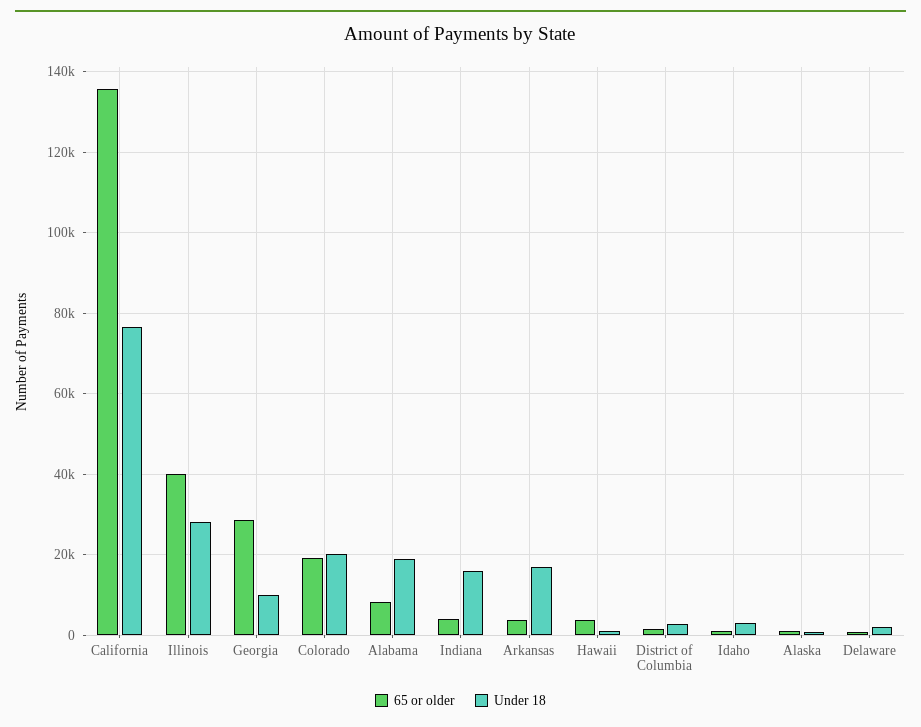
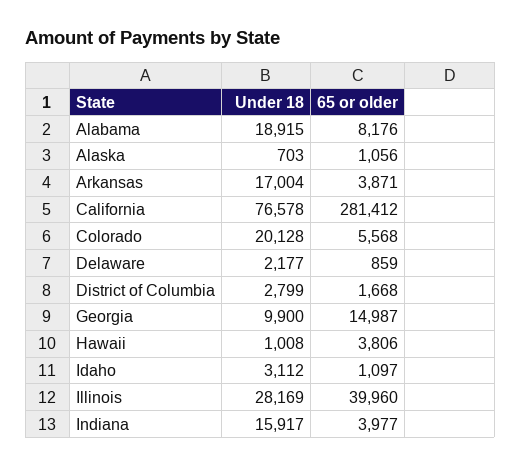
  {
    "65 or older": {
-     "California": 136000,
+     "California": 281412,
      "Illinois": 39960,
-     "Georgia": 28000,
+     "Georgia": 14987,
-     "Colorado": 20000,
+     "Colorado": 5568,
      "Alabama": 8176,
      "Indiana": 3977,
      "Arkansas": 3871,
      "Hawaii": 3806,
      "District of Columbia": 1668,
      "Idaho": 1097,
      "Alaska": 1056,
      "Delaware": 859
    },
    "Under 18": {
      "California": 76578,
      "Illinois": 28169,
      "Georgia": 9900,
      "Colorado": 20128,
      "Alabama": 18915,
      "Indiana": 15917,
      "Arkansas": 17004,
      "Hawaii": 1008,
      "District of Columbia": 2799,
      "Idaho": 3112,
      "Alaska": 703,
      "Delaware": 2177
    }
  }

